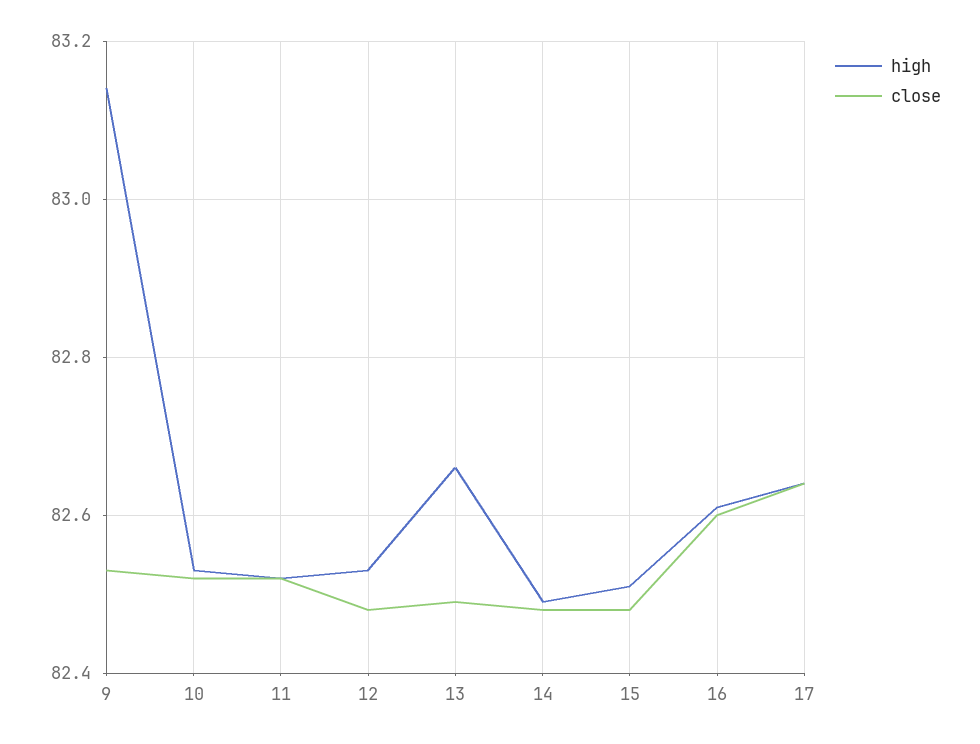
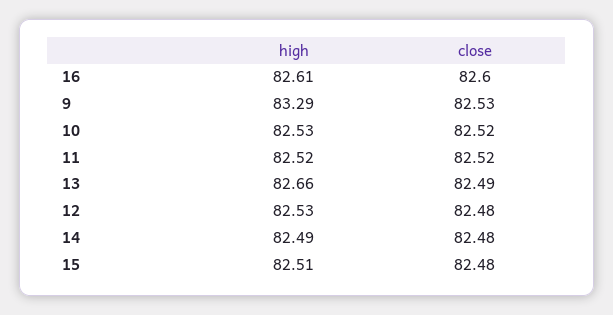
  {
    "high": {
-     "9": 83.15,
+     "9": 83.29,
      "10": 82.53,
      "11": 82.52,
      "12": 82.53,
      "13": 82.66,
      "14": 82.49,
      "15": 82.51,
-     "16": 82.61,
+     "16": 82.61
-     "17": 82.65
    },
    "close": {
      "9": 82.53,
      "10": 82.52,
      "11": 82.52,
      "12": 82.48,
      "13": 82.49,
      "14": 82.48,
      "15": 82.48,
-     "16": 82.6,
+     "16": 82.6
-     "17": 82.65
    }
  }

